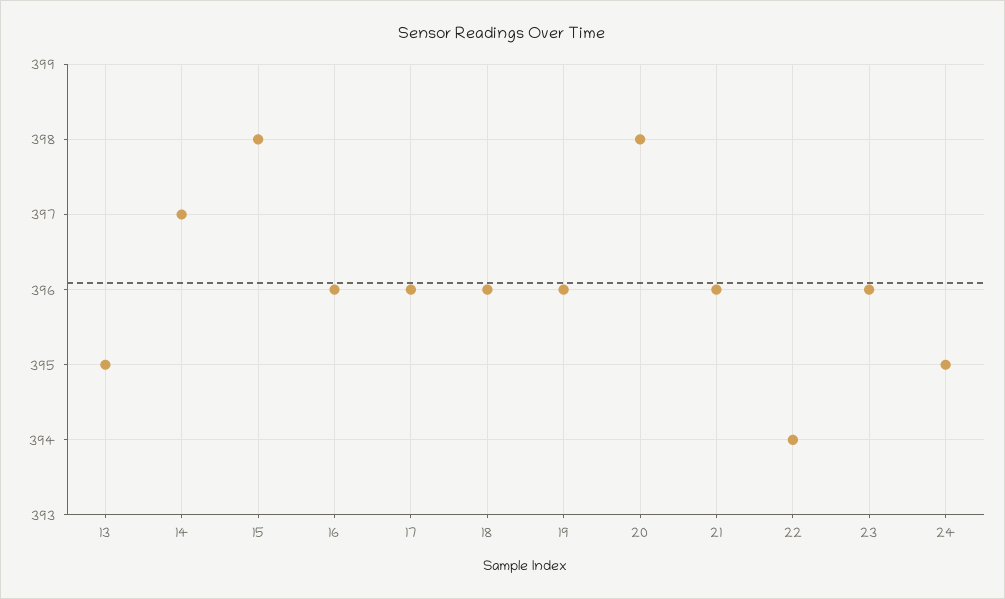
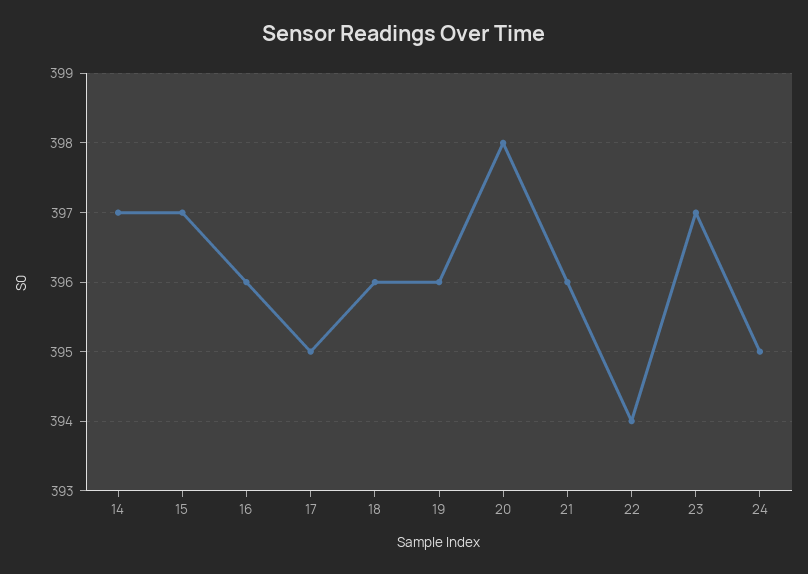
  {
-   "13": 395,
    "14": 397,
-   "15": 398,
+   "15": 397,
    "16": 396,
-   "17": 396,
+   "17": 395,
    "18": 396,
    "19": 396,
    "20": 398,
    "21": 396,
    "22": 394,
-   "23": 396,
+   "23": 397,
    "24": 395
  }

